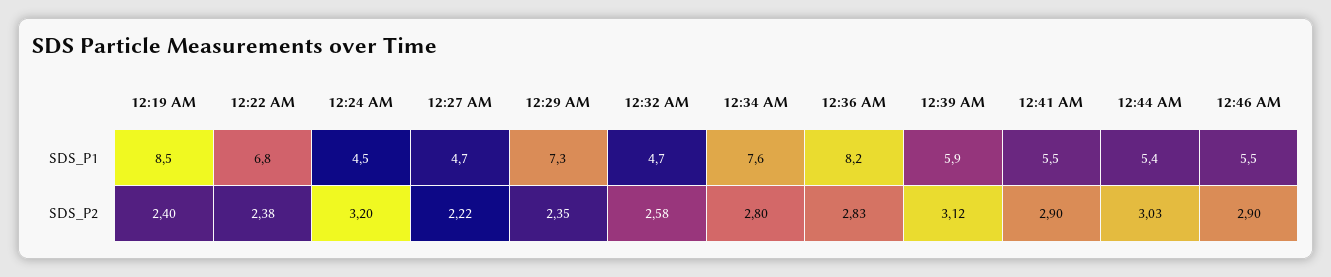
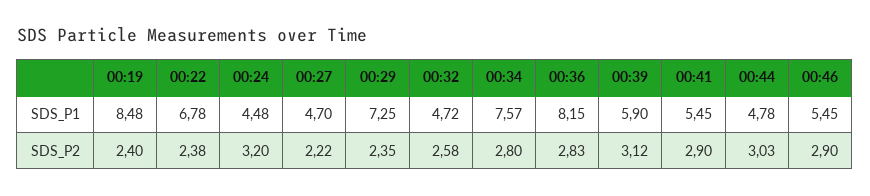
  {
    "12:19 AM": {
      "SDS_P1": 8.48,
      "SDS_P2": 2.4
    },
    "12:22 AM": {
      "SDS_P1": 6.78,
      "SDS_P2": 2.38
    },
    "12:24 AM": {
      "SDS_P1": 4.48,
      "SDS_P2": 3.2
    },
    "12:27 AM": {
      "SDS_P1": 4.7,
      "SDS_P2": 2.22
    },
    "12:29 AM": {
      "SDS_P1": 7.25,
      "SDS_P2": 2.35
    },
    "12:32 AM": {
      "SDS_P1": 4.72,
      "SDS_P2": 2.58
    },
    "12:34 AM": {
      "SDS_P1": 7.57,
      "SDS_P2": 2.8
    },
    "12:36 AM": {
      "SDS_P1": 8.15,
      "SDS_P2": 2.83
    },
    "12:39 AM": {
      "SDS_P1": 5.9,
      "SDS_P2": 3.12
    },
    "12:41 AM": {
      "SDS_P1": 5.45,
      "SDS_P2": 2.9
    },
    "12:44 AM": {
-     "SDS_P1": 5.4,
+     "SDS_P1": 4.78,
      "SDS_P2": 3.03
    },
    "12:46 AM": {
      "SDS_P1": 5.45,
      "SDS_P2": 2.9
    }
  }

